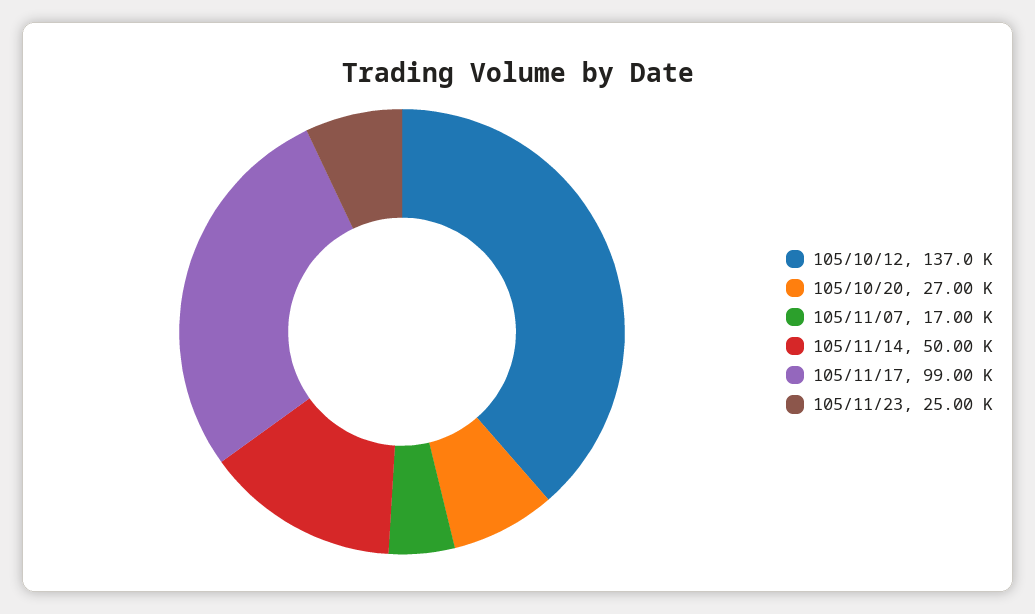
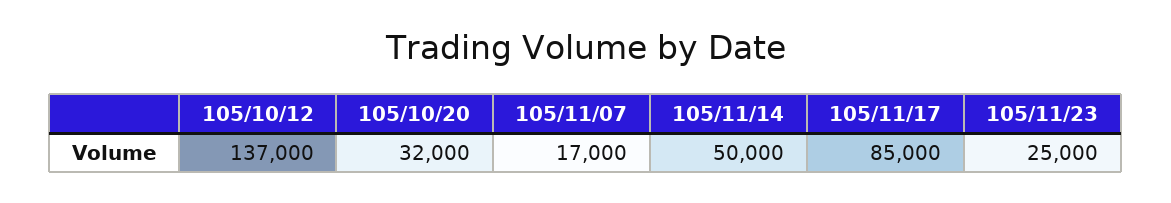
  {
    "105/10/12": 137000,
-   "105/10/20": 27000,
+   "105/10/20": 32000,
    "105/11/07": 17000,
    "105/11/14": 50000,
-   "105/11/17": 99000,
+   "105/11/17": 85000,
    "105/11/23": 25000
  }

